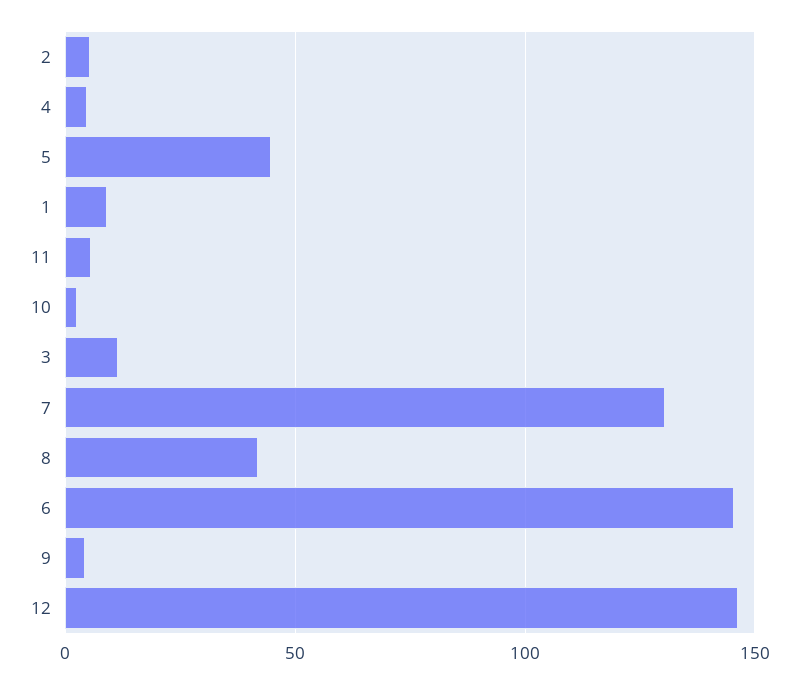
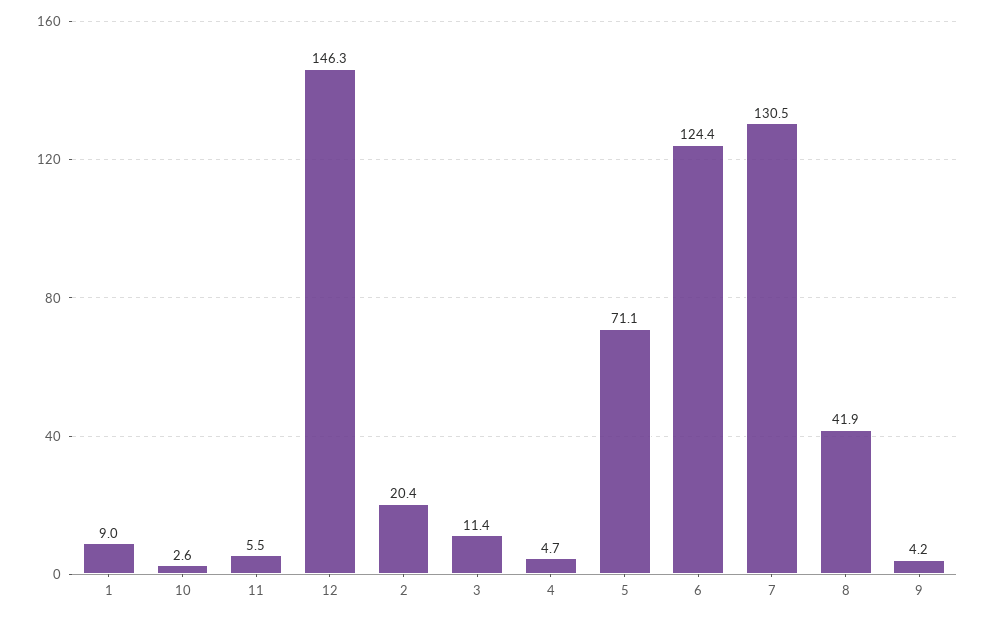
  {
-   "2": 5,
+   "2": 20.4,
    "4": 4.7,
-   "5": 45,
+   "5": 71.1,
    "1": 9,
    "11": 5.5,
    "10": 2.6,
    "3": 11.4,
    "7": 130.5,
    "8": 41.9,
-   "6": 145,
+   "6": 124.4,
    "9": 4.2,
    "12": 146.3
  }

